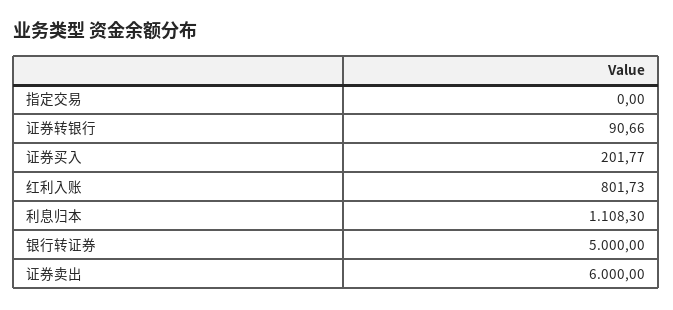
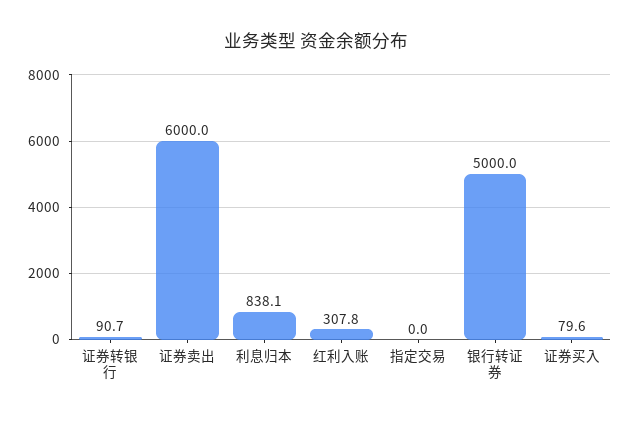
  {
    "指定交易": 0,
    "证券转银行": 90.66,
-   "证券买入": 201.77,
+   "证券买入": 79.6,
-   "红利入账": 801.73,
+   "红利入账": 307.8,
-   "利息归本": 1108.3,
+   "利息归本": 838.1,
    "银行转证券": 5000,
    "证券卖出": 6000
  }

